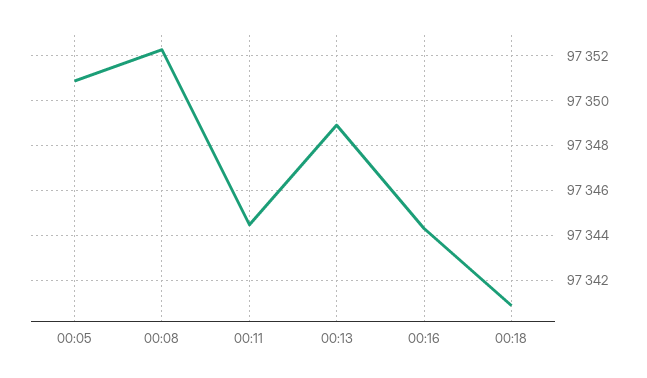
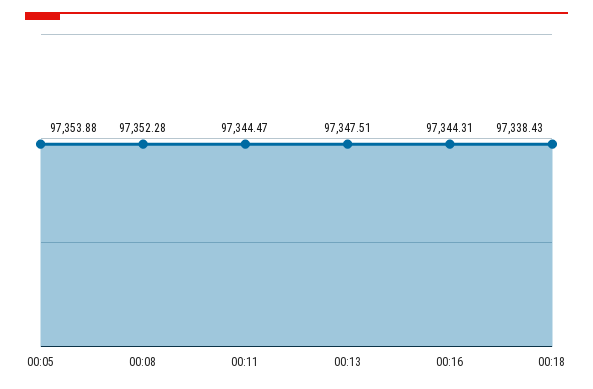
  {
-   "00:05": 97351,
+   "00:05": 97353.88,
    "00:08": 97352.28,
    "00:11": 97344.47,
-   "00:13": 97349,
+   "00:13": 97347.51,
    "00:16": 97344.31,
-   "00:18": 97341
+   "00:18": 97338.43
  }

